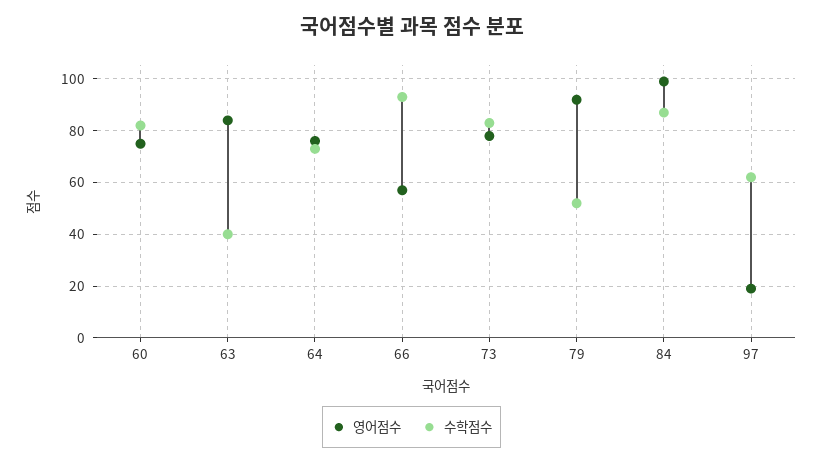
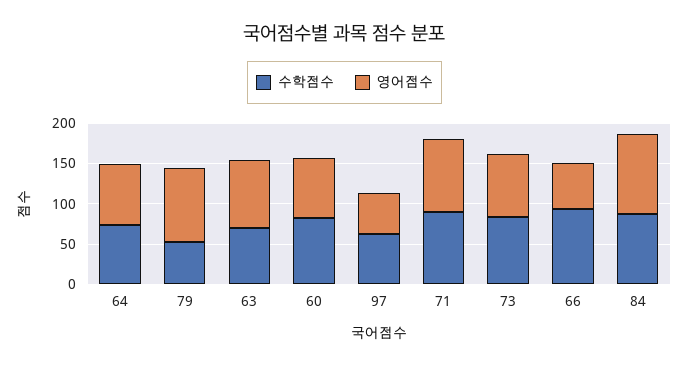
  {
    "영어점수": {
      "60": 75,
      "63": 85,
      "64": 75,
      "66": 55,
      "73": 80,
      "79": 90,
      "84": 100,
-     "97": 20
+     "97": 50,
+     "71": 90
    },
    "수학점수": {
      "60": 80,
-     "63": 40,
+     "63": 70,
      "64": 75,
      "66": 95,
      "73": 85,
      "79": 50,
      "84": 85,
-     "97": 60
+     "97": 60,
+     "71": 90
    }
  }

